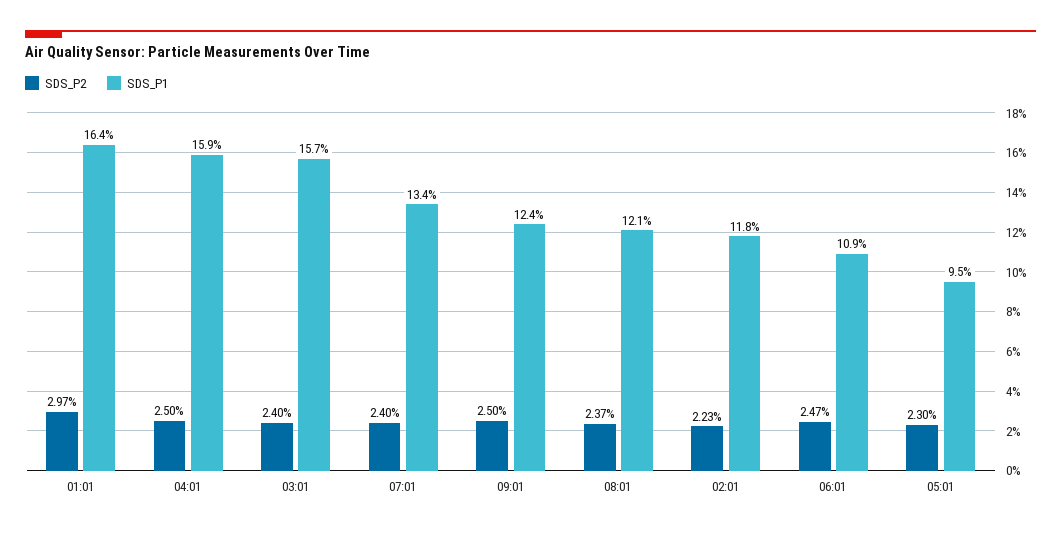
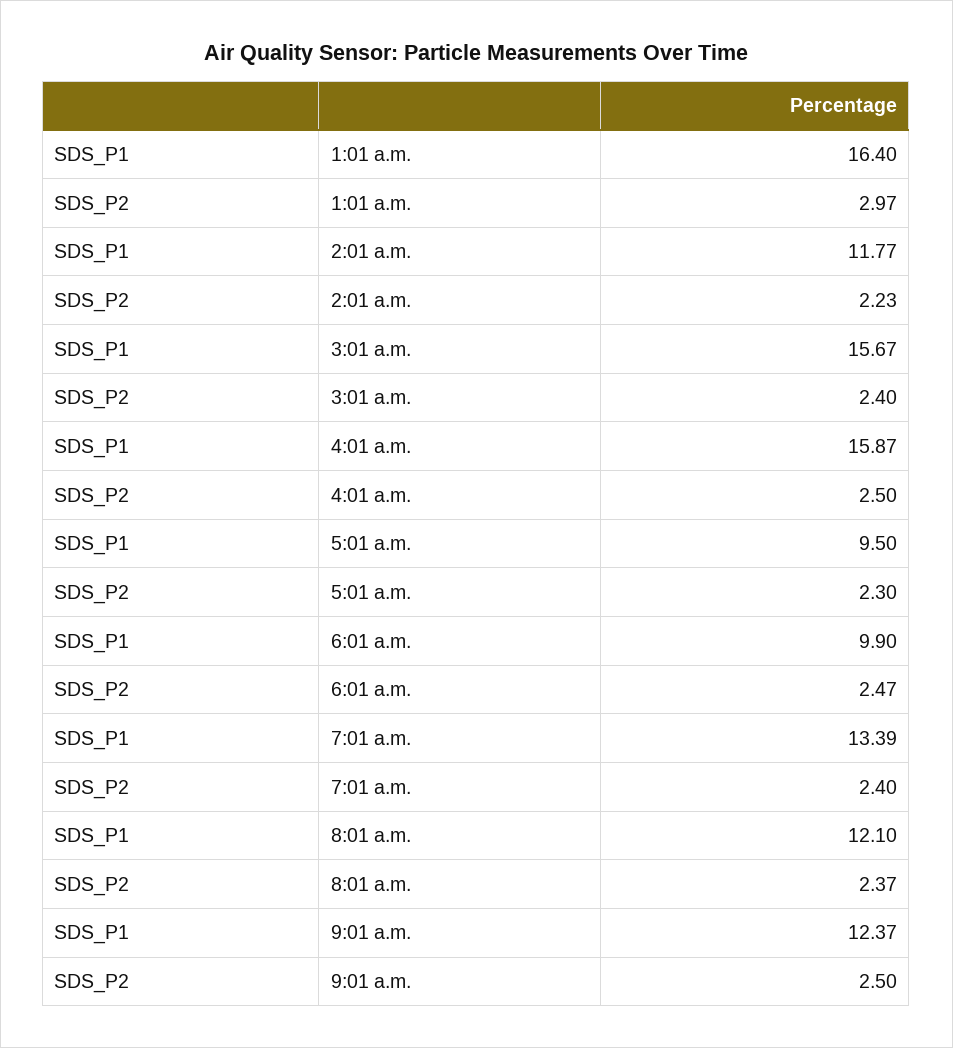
  {
    "SDS_P2": {
      "01:01": 2.97,
      "04:01": 2.5,
      "03:01": 2.4,
      "07:01": 2.4,
      "09:01": 2.5,
      "08:01": 2.37,
      "02:01": 2.23,
      "06:01": 2.47,
      "05:01": 2.3
    },
    "SDS_P1": {
      "01:01": 16.4,
      "04:01": 15.87,
      "03:01": 15.67,
      "07:01": 13.39,
      "09:01": 12.37,
      "08:01": 12.1,
      "02:01": 11.77,
-     "06:01": 10.9,
+     "06:01": 9.9,
      "05:01": 9.5
    }
  }

